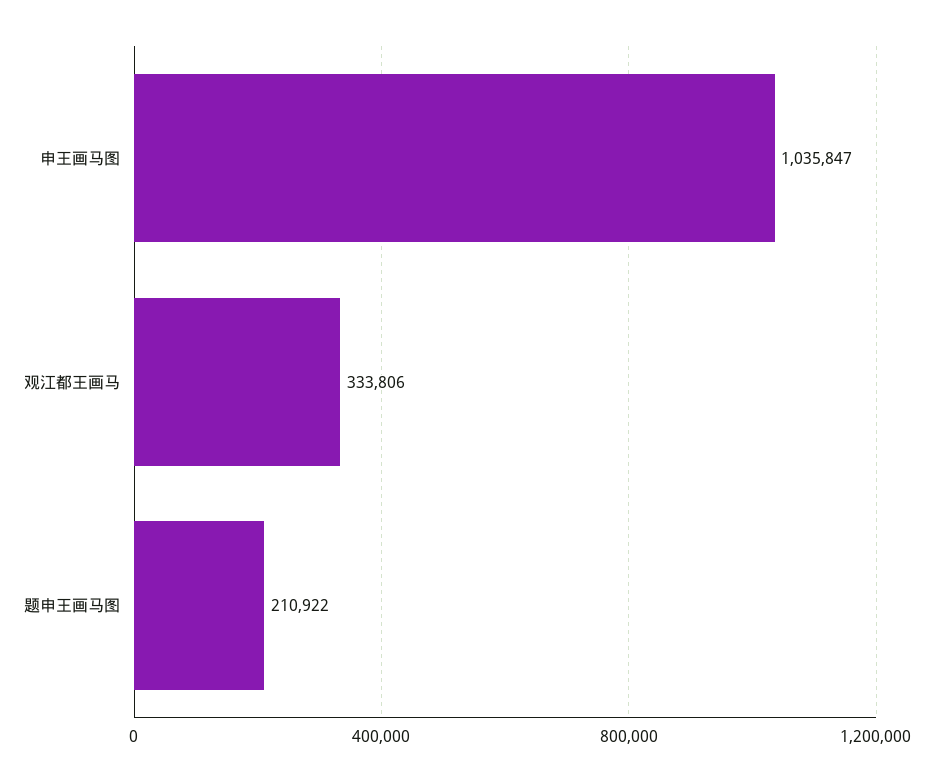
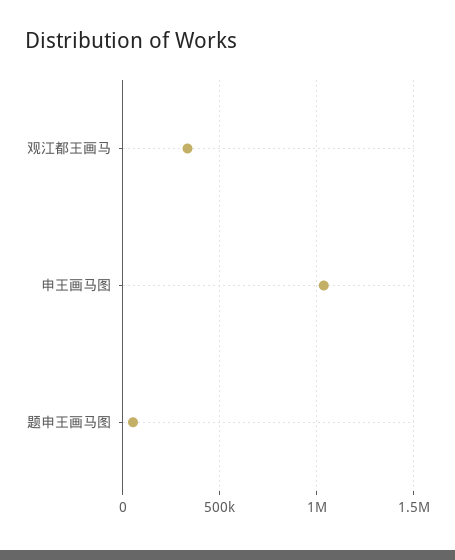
  {
    "申王画马图": 1035847,
    "观江都王画马": 333806,
-   "题申王画马图": 210922
+   "题申王画马图": 50000
  }

